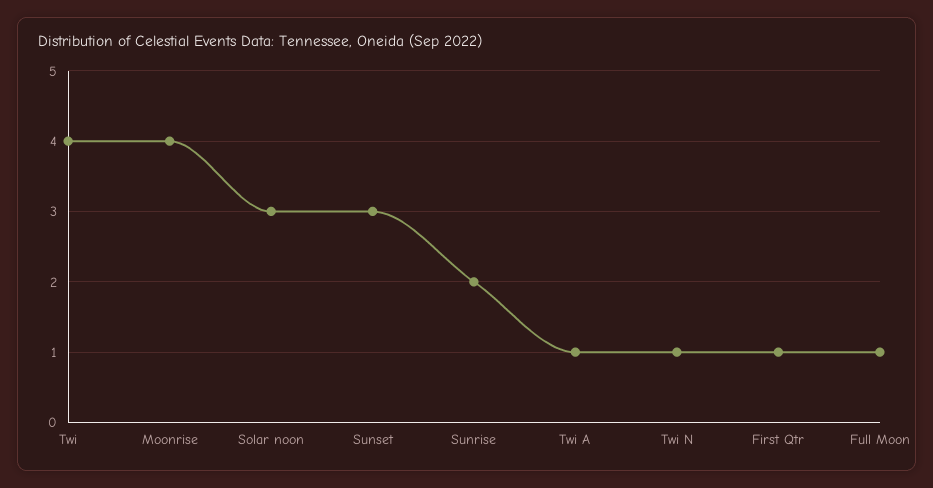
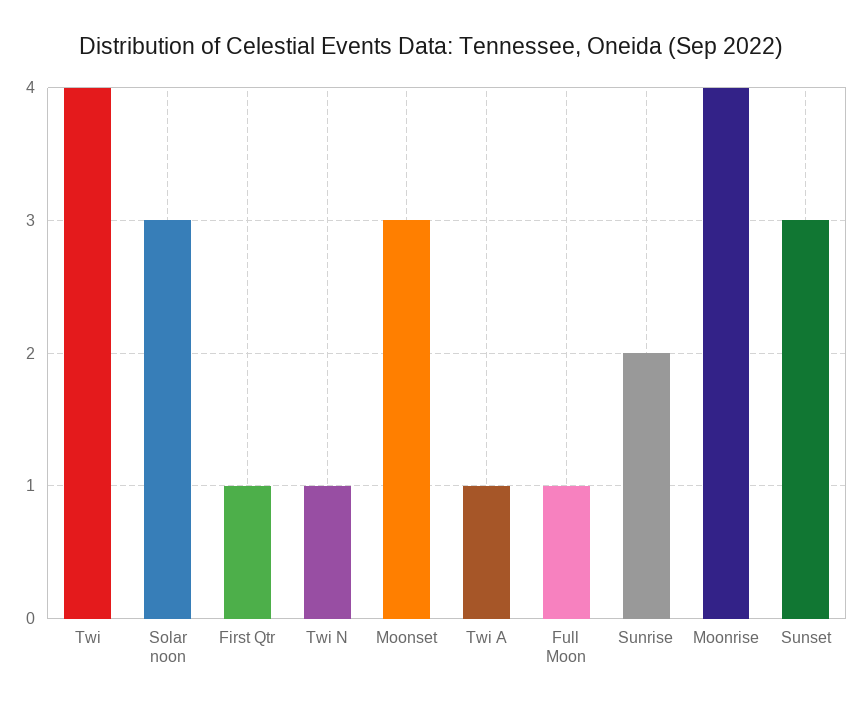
  {
    "Twi": 4,
    "Moonrise": 4,
    "Solar noon": 3,
    "Sunset": 3,
    "Sunrise": 2,
    "Twi A": 1,
    "Twi N": 1,
    "First Qtr": 1,
-   "Full Moon": 1
+   "Full Moon": 1,
+   "Moonset": 3
  }

